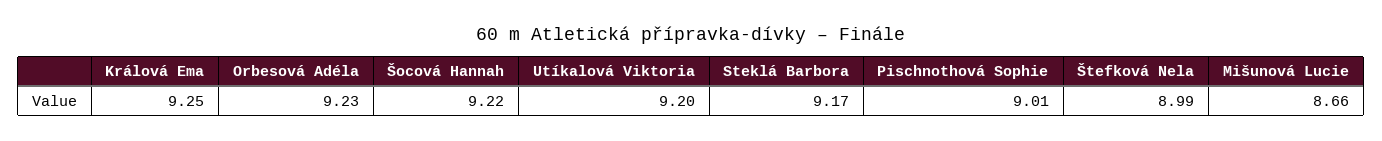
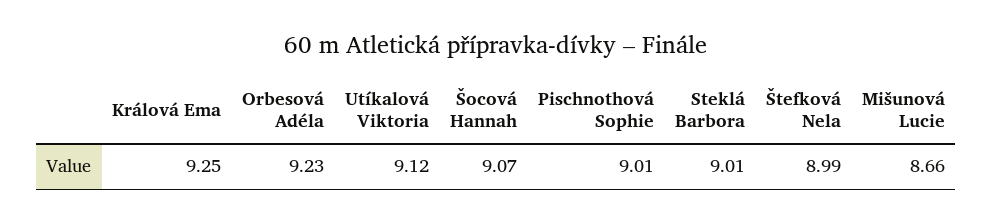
  {
    "Králová Ema": 9.25,
    "Orbesová Adéla": 9.23,
-   "Šocová Hannah": 9.22,
+   "Šocová Hannah": 9.07,
-   "Utíkalová Viktoria": 9.2,
+   "Utíkalová Viktoria": 9.12,
-   "Steklá Barbora": 9.17,
+   "Steklá Barbora": 9.01,
    "Pischnothová Sophie": 9.01,
    "Štefková Nela": 8.99,
    "Mišunová Lucie": 8.66
  }

